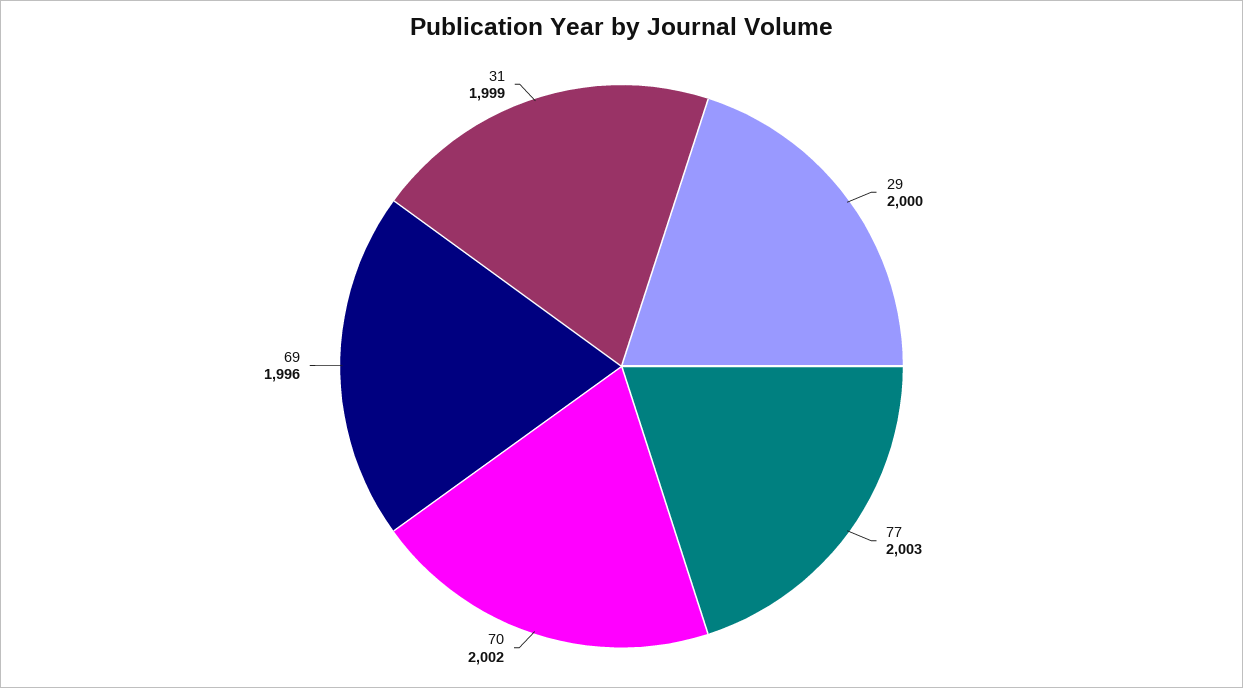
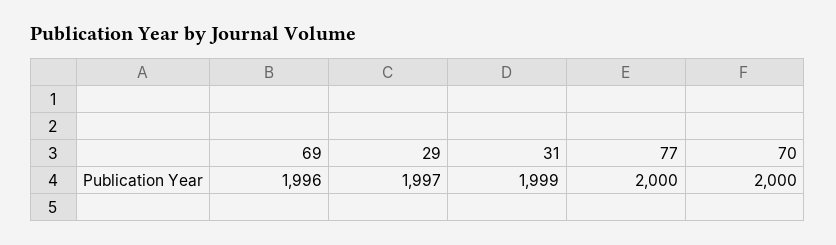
  {
-   "29": 2000,
+   "29": 1997,
-   "77": 2003,
+   "77": 2000,
-   "70": 2002,
+   "70": 2000,
    "69": 1996,
    "31": 1999
  }

